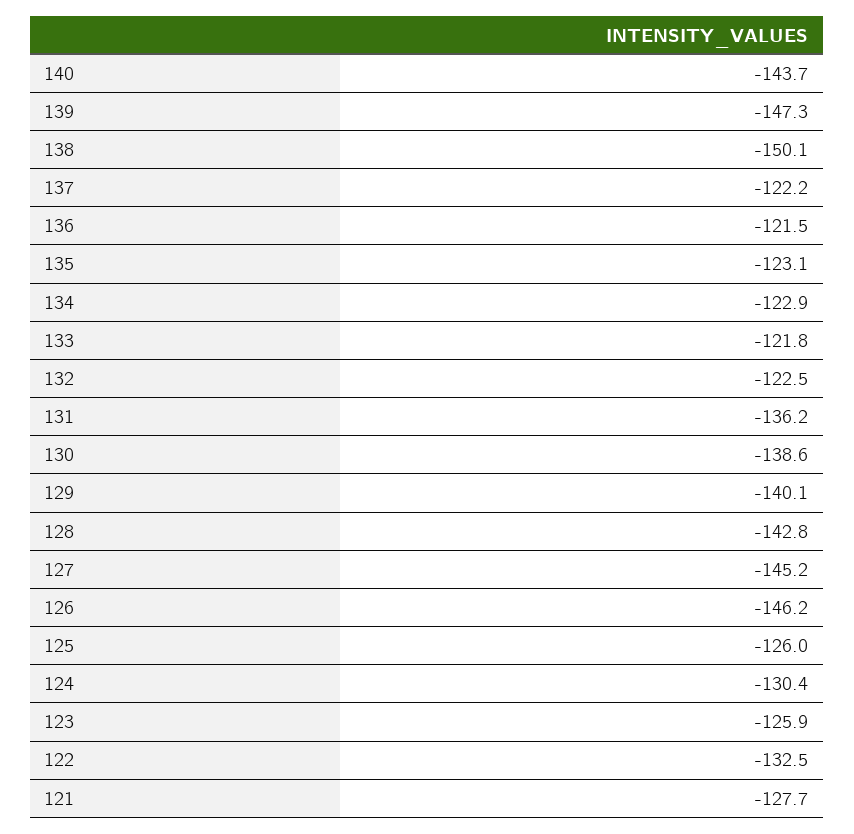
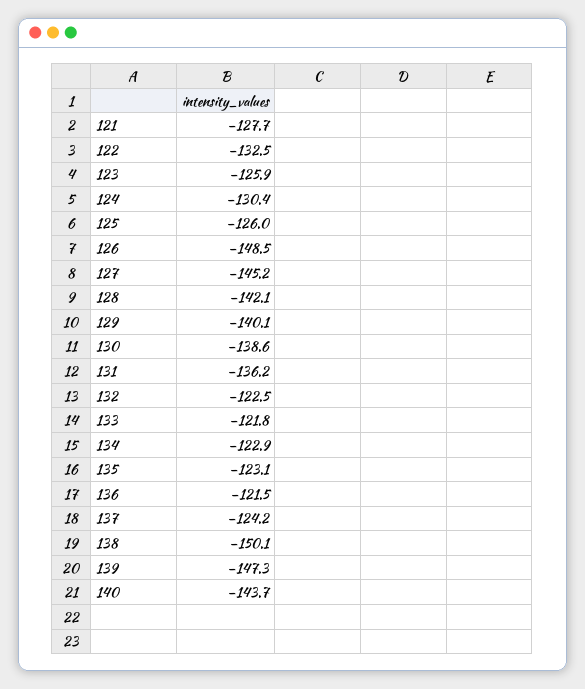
  {
    "140": -143.7,
    "139": -147.3,
    "138": -150.1,
-   "137": -122.2,
+   "137": -124.2,
    "136": -121.5,
    "135": -123.1,
    "134": -122.9,
    "133": -121.8,
    "132": -122.5,
    "131": -136.2,
    "130": -138.6,
    "129": -140.1,
-   "128": -142.8,
+   "128": -142.1,
    "127": -145.2,
-   "126": -146.2,
+   "126": -148.5,
    "125": -126,
    "124": -130.4,
    "123": -125.9,
    "122": -132.5,
    "121": -127.7
  }

